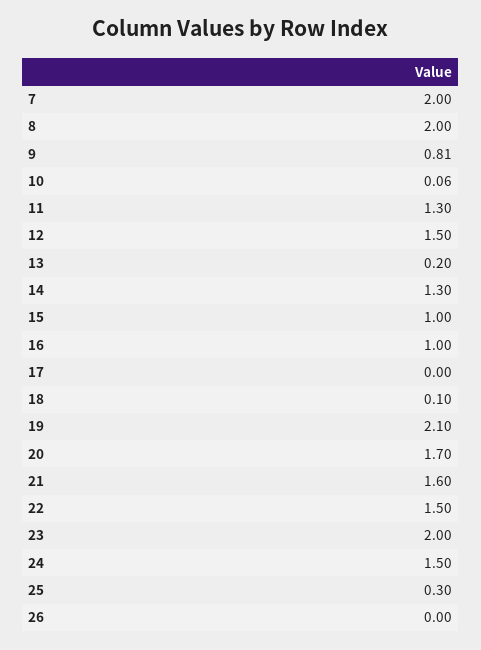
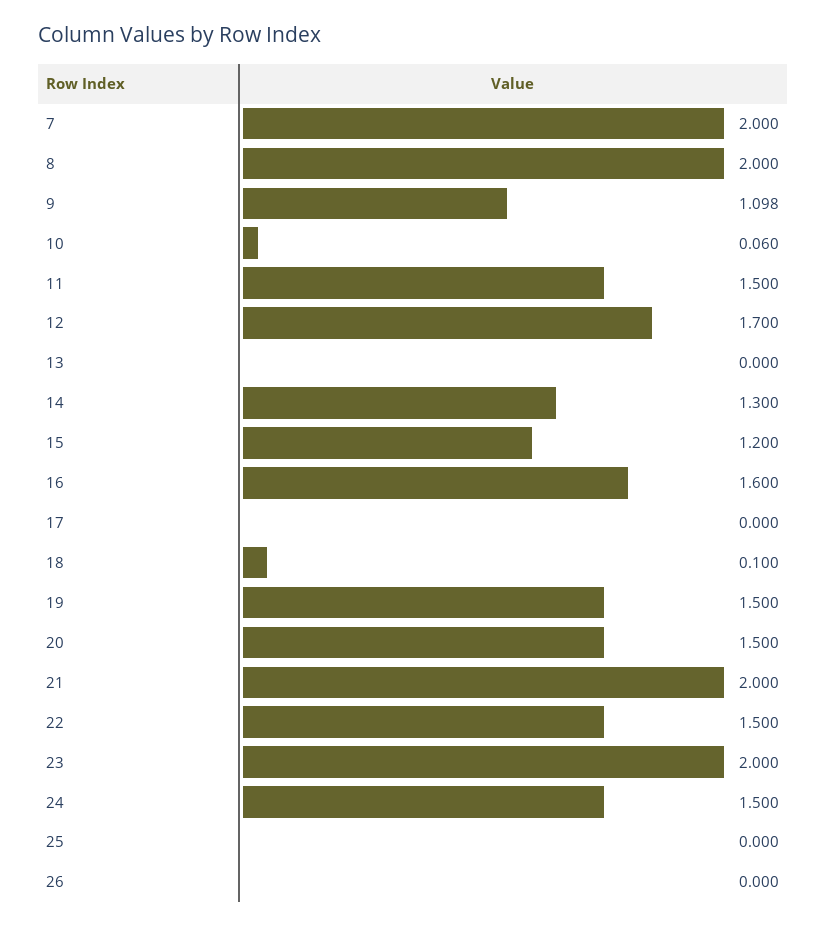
  {
    "7": 2,
    "8": 2,
-   "9": 0.81,
+   "9": 1.098,
    "10": 0.06,
-   "11": 1.3,
+   "11": 1.5,
-   "12": 1.5,
+   "12": 1.7,
-   "13": 0.2,
+   "13": 0,
    "14": 1.3,
-   "15": 1,
+   "15": 1.2,
-   "16": 1,
+   "16": 1.6,
    "17": 0,
    "18": 0.1,
-   "19": 2.1,
+   "19": 1.5,
-   "20": 1.7,
+   "20": 1.5,
-   "21": 1.6,
+   "21": 2,
    "22": 1.5,
    "23": 2,
    "24": 1.5,
-   "25": 0.3,
+   "25": 0,
    "26": 0
  }

